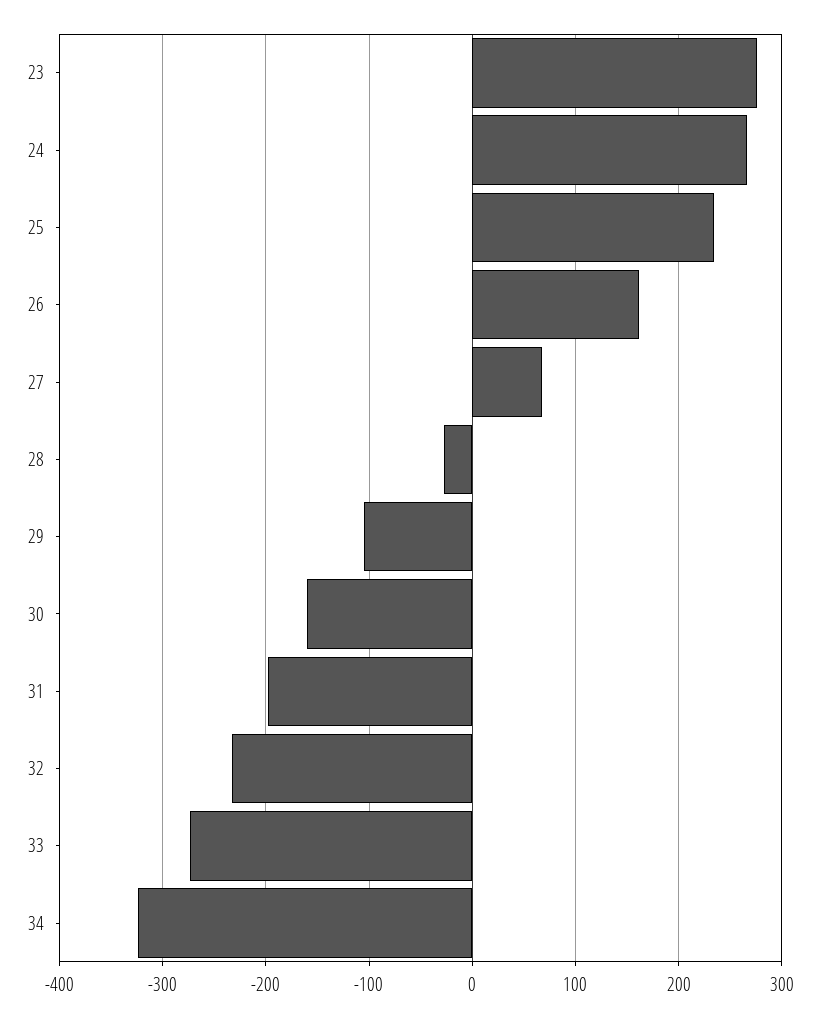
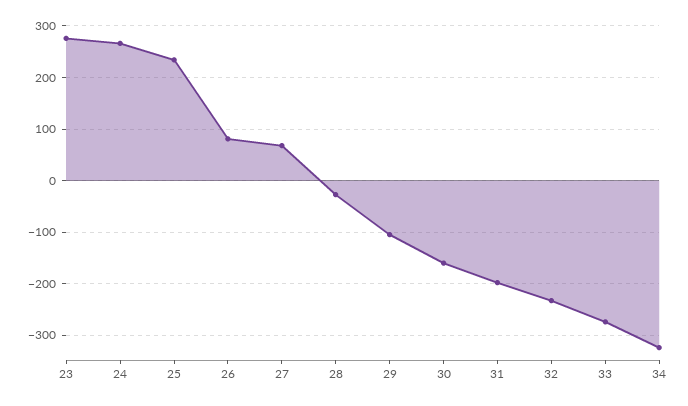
  {
    "23": 280,
    "24": 270,
    "25": 230,
-   "26": 160,
+   "26": 80,
    "27": 70,
    "28": -30,
    "29": -110,
    "30": -160,
    "31": -200,
    "32": -230,
    "33": -270,
    "34": -320
  }

